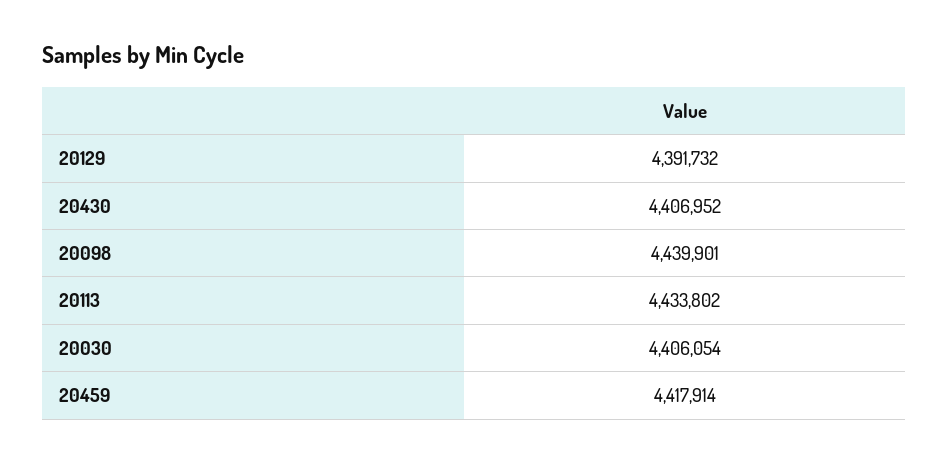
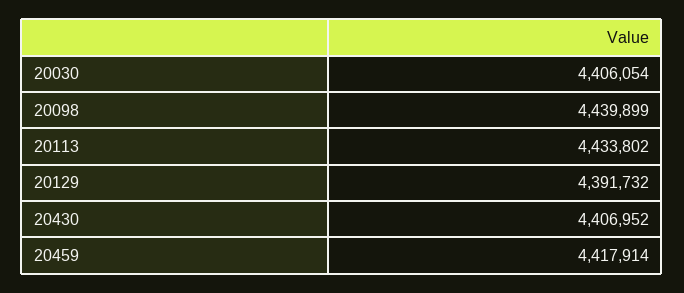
  {
    "20129": 4391732,
    "20430": 4406952,
-   "20098": 4439901,
+   "20098": 4439899,
    "20113": 4433802,
    "20030": 4406054,
    "20459": 4417914
  }

